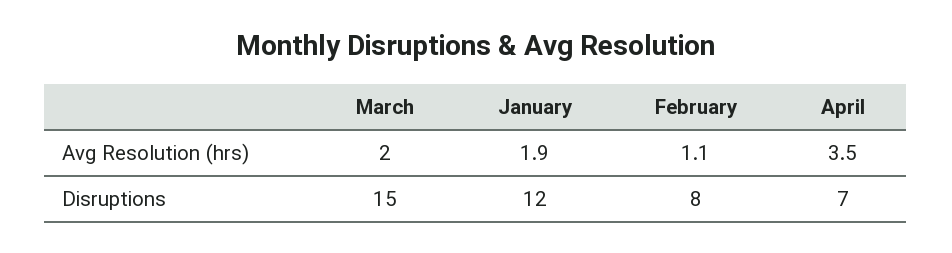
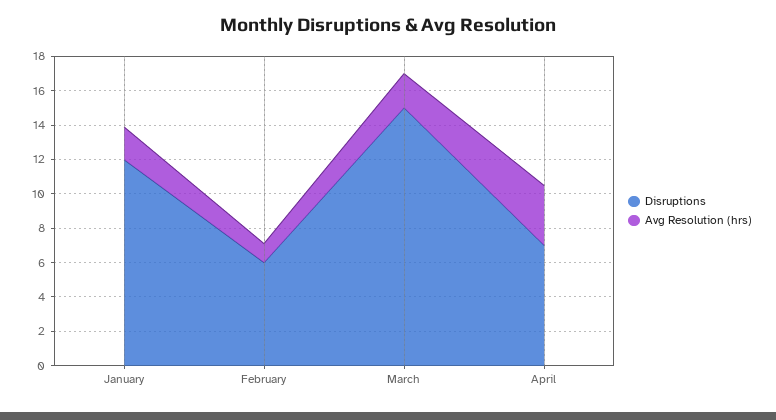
  {
    "Avg Resolution (hrs)": {
      "March": 2,
      "January": 1.9,
      "February": 1.1,
      "April": 3.5
    },
    "Disruptions": {
      "March": 15,
      "January": 12,
-     "February": 8,
+     "February": 6,
      "April": 7
    }
  }

